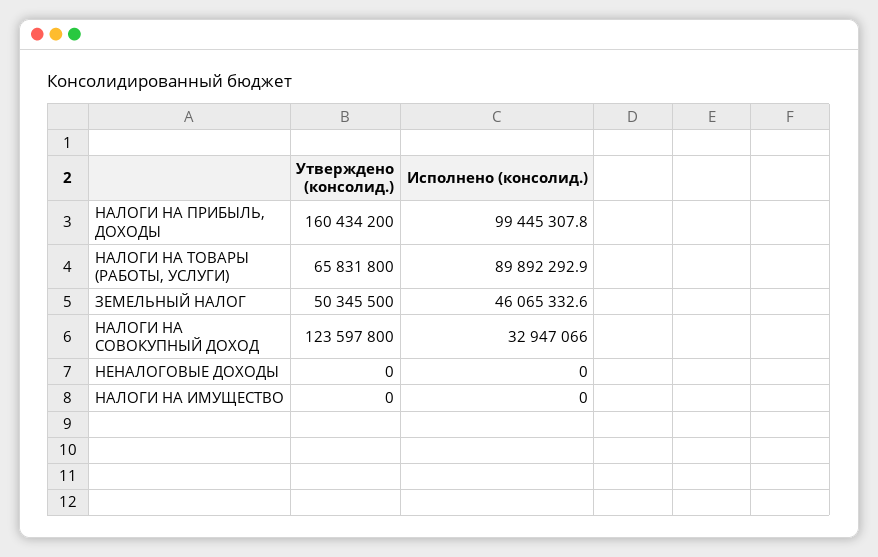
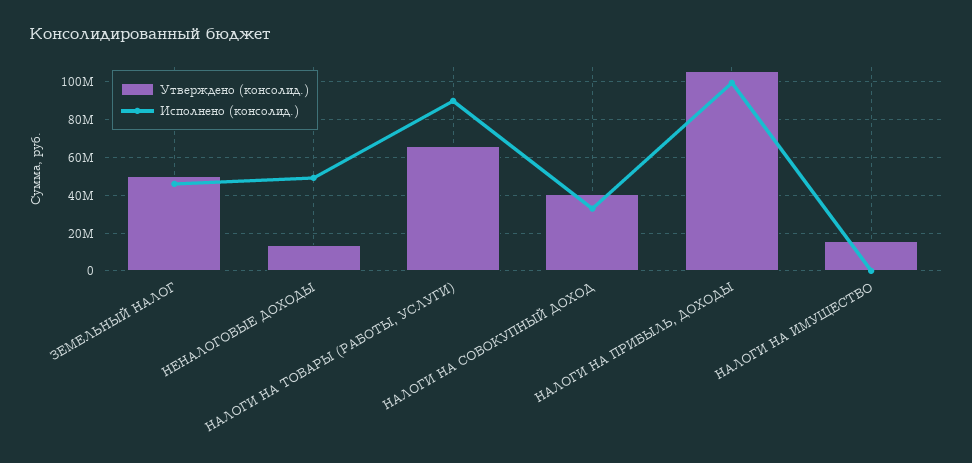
  {
    "Утверждено (консолид.)": {
-     "НАЛОГИ НА ПРИБЫЛЬ, ДОХОДЫ": 160434200,
+     "НАЛОГИ НА ПРИБЫЛЬ, ДОХОДЫ": 105000000,
      "НАЛОГИ НА ТОВАРЫ (РАБОТЫ, УСЛУГИ)": 65831800,
      "ЗЕМЕЛЬНЫЙ НАЛОГ": 50345500,
-     "НАЛОГИ НА СОВОКУПНЫЙ ДОХОД": 123597800,
+     "НАЛОГИ НА СОВОКУПНЫЙ ДОХОД": 40000000,
-     "НЕНАЛОГОВЫЕ ДОХОДЫ": 0,
+     "НЕНАЛОГОВЫЕ ДОХОДЫ": 15000000,
-     "НАЛОГИ НА ИМУЩЕСТВО": 0
+     "НАЛОГИ НА ИМУЩЕСТВО": 15000000
    },
    "Исполнено (консолид.)": {
      "НАЛОГИ НА ПРИБЫЛЬ, ДОХОДЫ": 99445307.8,
      "НАЛОГИ НА ТОВАРЫ (РАБОТЫ, УСЛУГИ)": 89892292.9,
      "ЗЕМЕЛЬНЫЙ НАЛОГ": 46065332.6,
      "НАЛОГИ НА СОВОКУПНЫЙ ДОХОД": 32947066,
-     "НЕНАЛОГОВЫЕ ДОХОДЫ": 0,
+     "НЕНАЛОГОВЫЕ ДОХОДЫ": 50000000,
      "НАЛОГИ НА ИМУЩЕСТВО": 0
    }
  }

